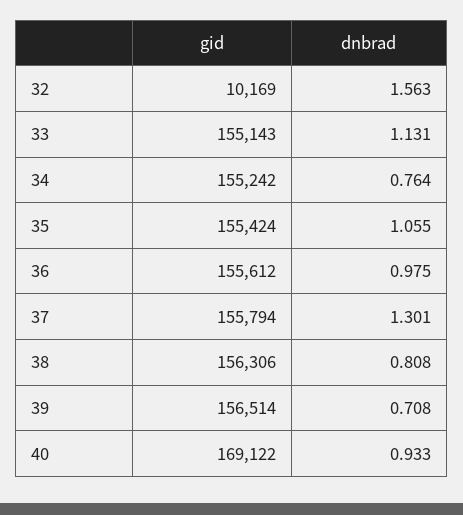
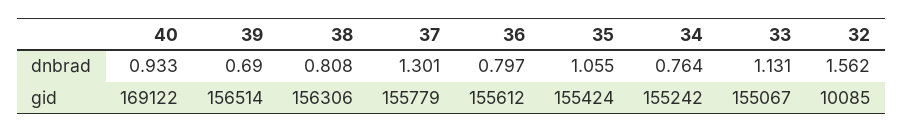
  {
    "gid": {
-     "32": 10169,
+     "32": 10085,
-     "33": 155143,
+     "33": 155067,
      "34": 155242,
      "35": 155424,
      "36": 155612,
-     "37": 155794,
+     "37": 155779,
      "38": 156306,
      "39": 156514,
      "40": 169122
    },
    "dnbrad": {
-     "32": 1.563,
+     "32": 1.562,
      "33": 1.131,
      "34": 0.764,
      "35": 1.055,
-     "36": 0.975,
+     "36": 0.797,
      "37": 1.301,
      "38": 0.808,
-     "39": 0.708,
+     "39": 0.69,
      "40": 0.933
    }
  }

